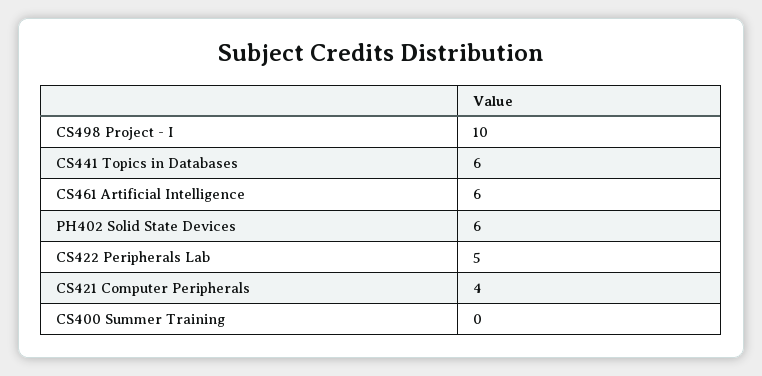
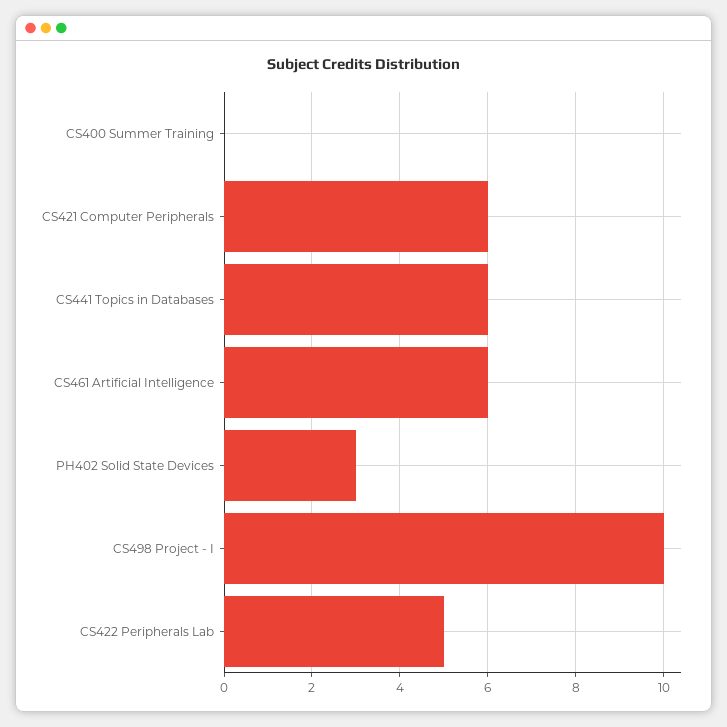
  {
    "CS498 Project - I": 10,
    "CS441 Topics in Databases": 6,
    "CS461 Artificial Intelligence": 6,
-   "PH402 Solid State Devices": 6,
+   "PH402 Solid State Devices": 3,
    "CS422 Peripherals Lab": 5,
-   "CS421 Computer Peripherals": 4,
+   "CS421 Computer Peripherals": 6,
    "CS400 Summer Training": 0
  }

